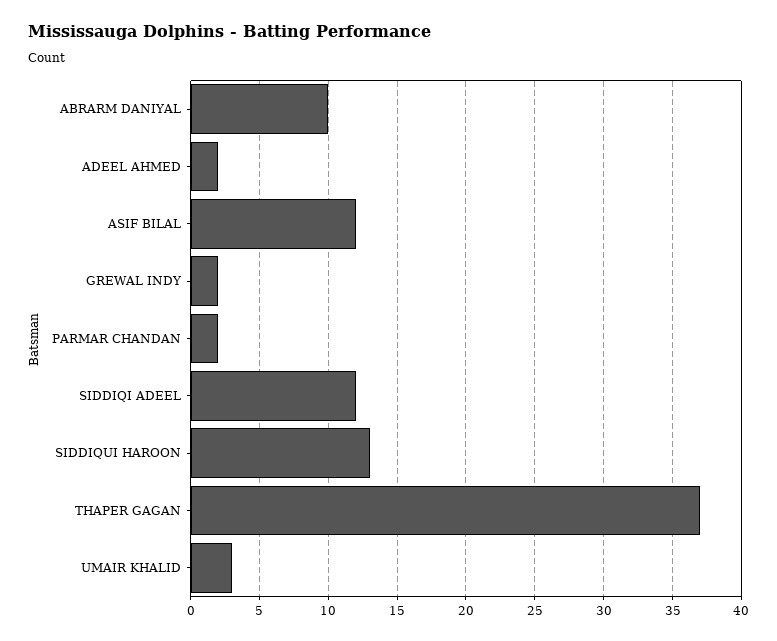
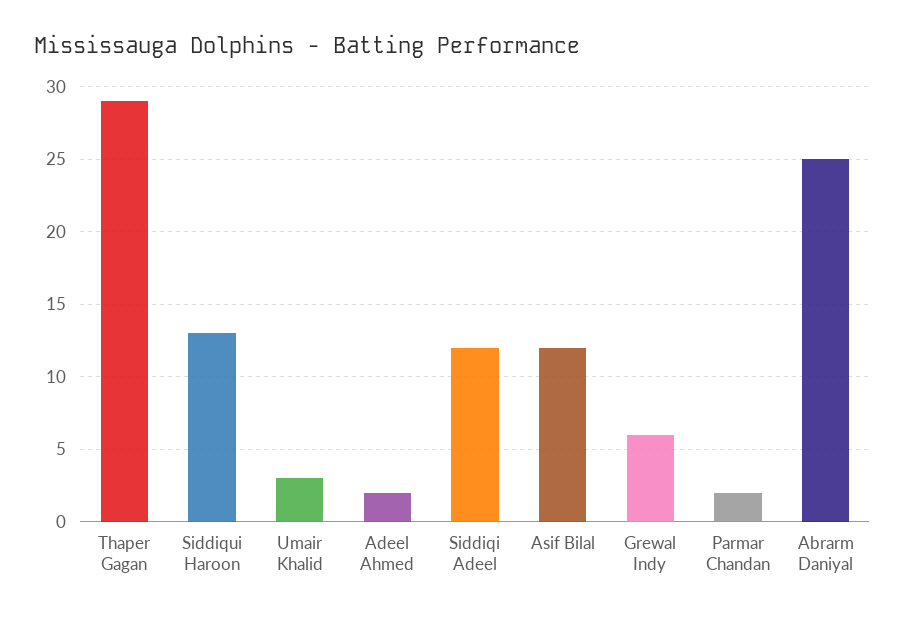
  {
-   "ABRARM DANIYAL": 10,
+   "ABRARM DANIYAL": 25,
    "ADEEL AHMED": 2,
    "ASIF BILAL": 12,
-   "GREWAL INDY": 2,
+   "GREWAL INDY": 6,
    "PARMAR CHANDAN": 2,
    "SIDDIQI ADEEL": 12,
    "SIDDIQUI HAROON": 13,
-   "THAPER GAGAN": 37,
+   "THAPER GAGAN": 29,
    "UMAIR KHALID": 3
  }

